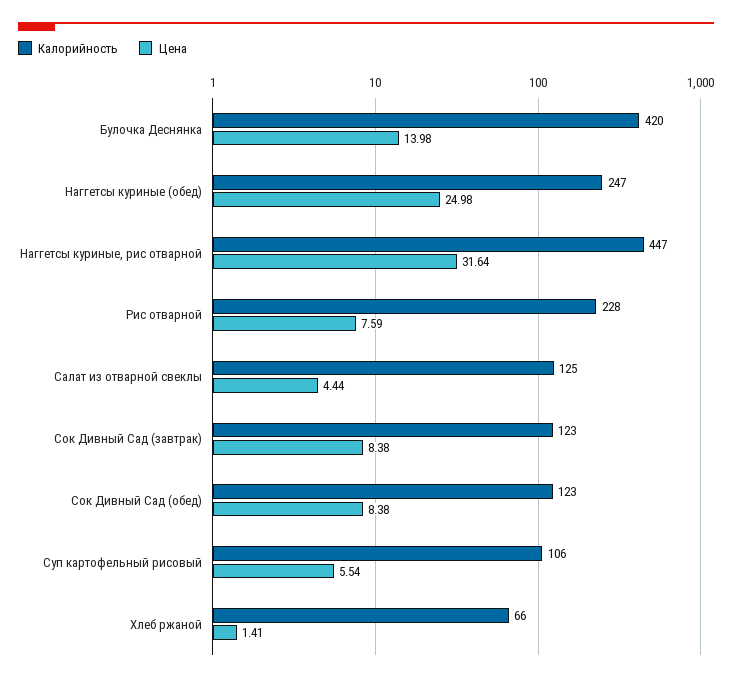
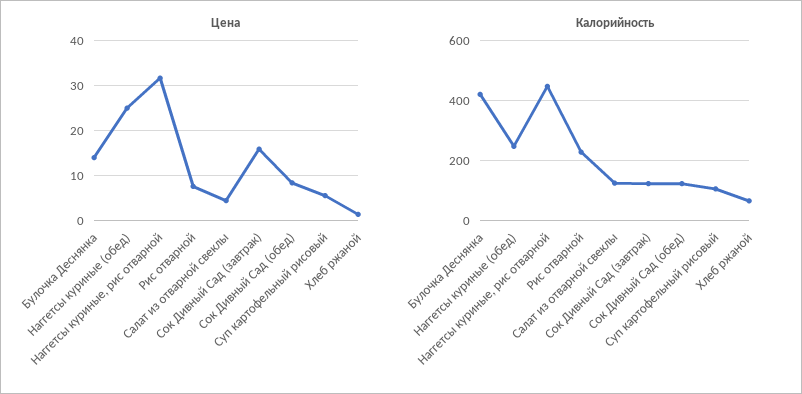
  {
    "Калорийность": {
      "Булочка Деснянка": 420,
      "Наггетсы куриные (обед)": 247,
      "Наггетсы куриные, рис отварной": 447,
      "Рис отварной": 228,
      "Салат из отварной свеклы": 125,
      "Сок Дивный Сад (завтрак)": 123,
      "Сок Дивный Сад (обед)": 123,
      "Суп картофельный рисовый": 106,
      "Хлеб ржаной": 66
    },
    "Цена": {
      "Булочка Деснянка": 13.98,
      "Наггетсы куриные (обед)": 24.98,
      "Наггетсы куриные, рис отварной": 31.64,
      "Рис отварной": 7.59,
      "Салат из отварной свеклы": 4.44,
-     "Сок Дивный Сад (завтрак)": 8.38,
+     "Сок Дивный Сад (завтрак)": 16,
      "Сок Дивный Сад (обед)": 8.38,
      "Суп картофельный рисовый": 5.54,
      "Хлеб ржаной": 1.41
    }
  }

